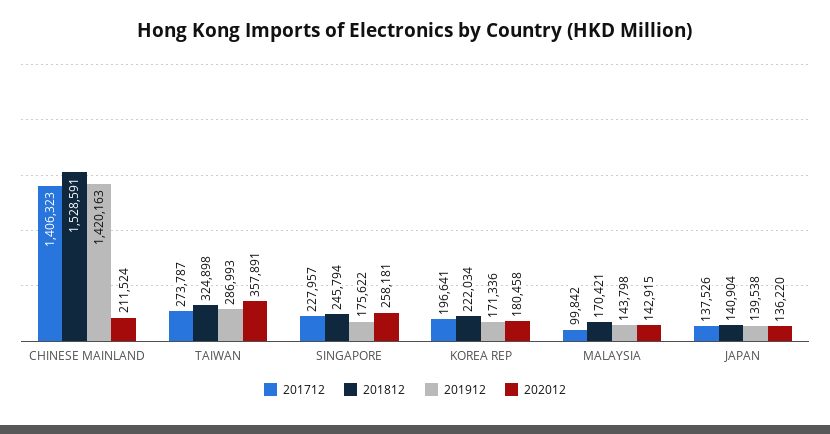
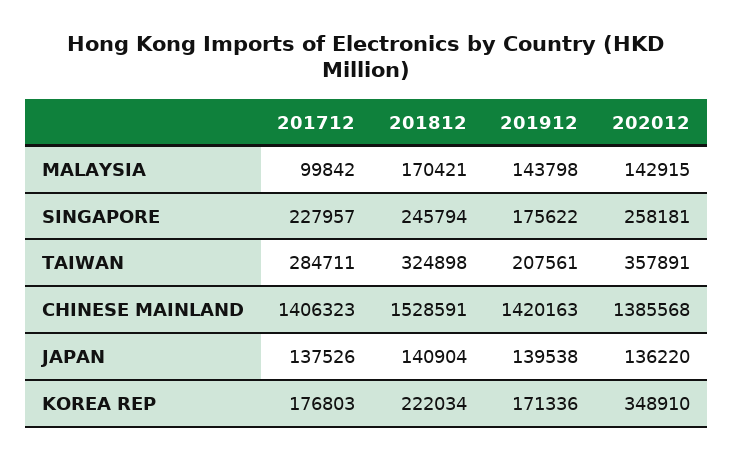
  {
    "201712": {
      "CHINESE MAINLAND": 1406323,
-     "TAIWAN": 273787,
+     "TAIWAN": 284711,
      "SINGAPORE": 227957,
-     "KOREA REP": 196641,
+     "KOREA REP": 176803,
      "MALAYSIA": 99842,
      "JAPAN": 137526
    },
    "201812": {
      "CHINESE MAINLAND": 1528591,
      "TAIWAN": 324898,
      "SINGAPORE": 245794,
      "KOREA REP": 222034,
      "MALAYSIA": 170421,
      "JAPAN": 140904
    },
    "201912": {
      "CHINESE MAINLAND": 1420163,
-     "TAIWAN": 286993,
+     "TAIWAN": 207561,
      "SINGAPORE": 175622,
      "KOREA REP": 171336,
      "MALAYSIA": 143798,
      "JAPAN": 139538
    },
    "202012": {
-     "CHINESE MAINLAND": 211524,
+     "CHINESE MAINLAND": 1385568,
      "TAIWAN": 357891,
      "SINGAPORE": 258181,
-     "KOREA REP": 180458,
+     "KOREA REP": 348910,
      "MALAYSIA": 142915,
      "JAPAN": 136220
    }
  }

